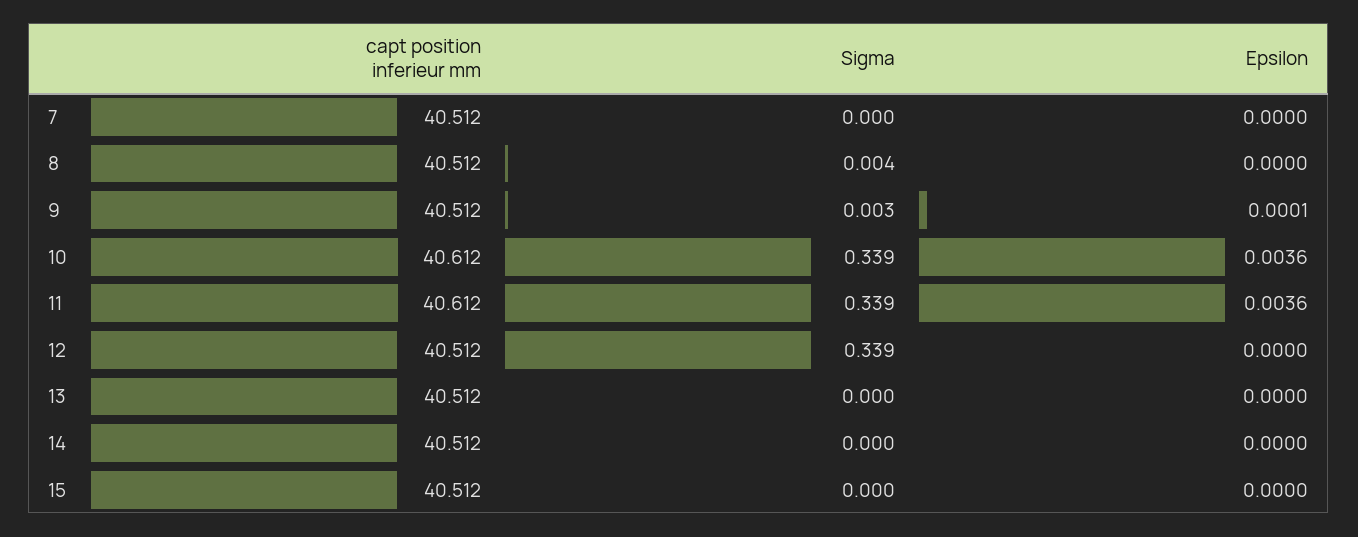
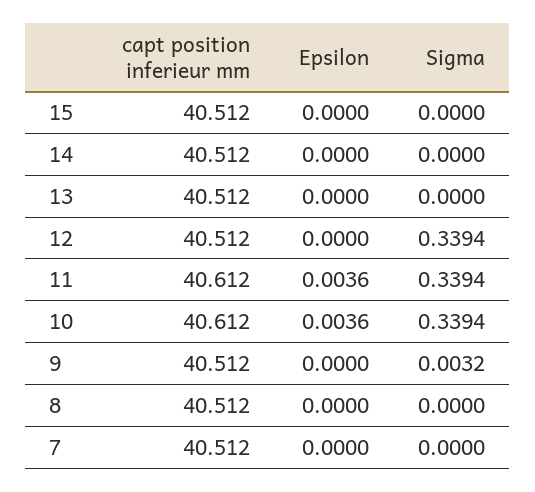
  {
    "capt position inferieur mm": {
      "7": 40.512,
      "8": 40.512,
      "9": 40.512,
      "10": 40.612,
      "11": 40.612,
      "12": 40.512,
      "13": 40.512,
      "14": 40.512,
      "15": 40.512
    },
    "Sigma": {
      "7": 0,
-     "8": 0.004,
+     "8": 0,
      "9": 0.0032,
      "10": 0.3394,
      "11": 0.3394,
      "12": 0.3394,
      "13": 0,
      "14": 0,
      "15": 0
    },
    "Epsilon": {
      "7": 0,
      "8": 0,
-     "9": 0.0001,
+     "9": 0,
      "10": 0.0036,
      "11": 0.0036,
      "12": 0,
      "13": 0,
      "14": 0,
      "15": 0
    }
  }

